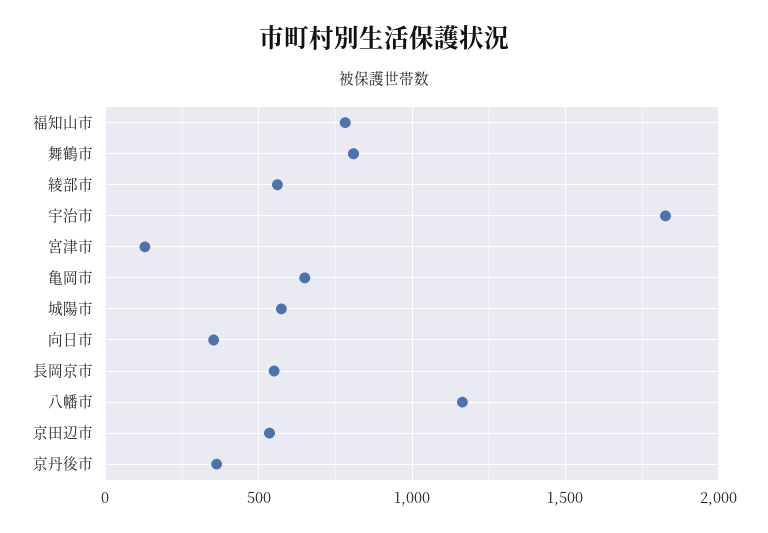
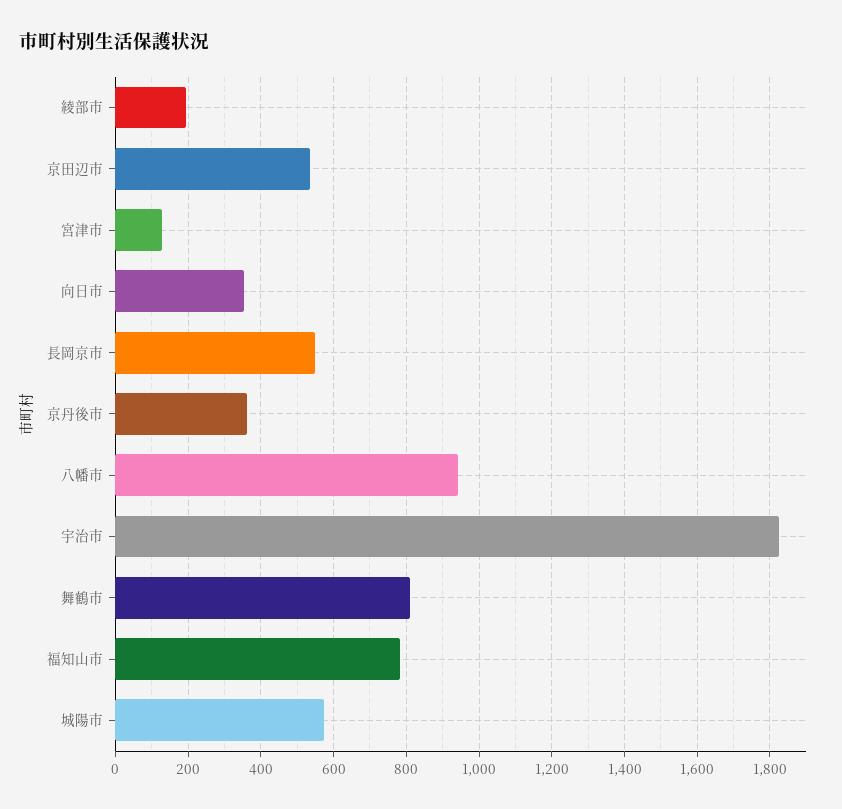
  {
    "福知山市": 780,
    "舞鶴市": 800,
-   "綾部市": 550,
+   "綾部市": 200,
    "宇治市": 1820,
    "宮津市": 120,
-   "亀岡市": 650,
    "城陽市": 580,
    "向日市": 360,
    "長岡京市": 560,
-   "八幡市": 1150,
+   "八幡市": 940,
    "京田辺市": 540,
    "京丹後市": 360
  }

